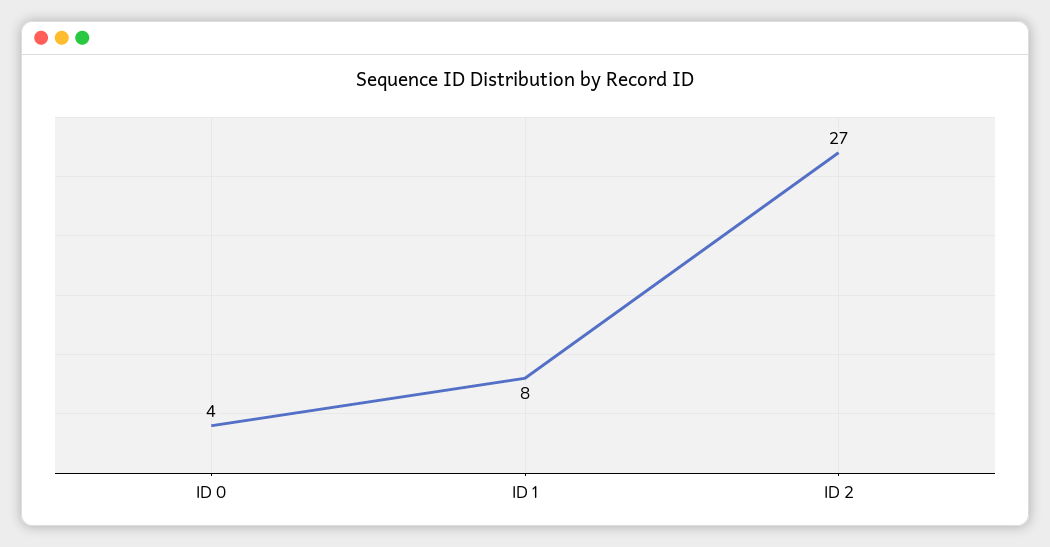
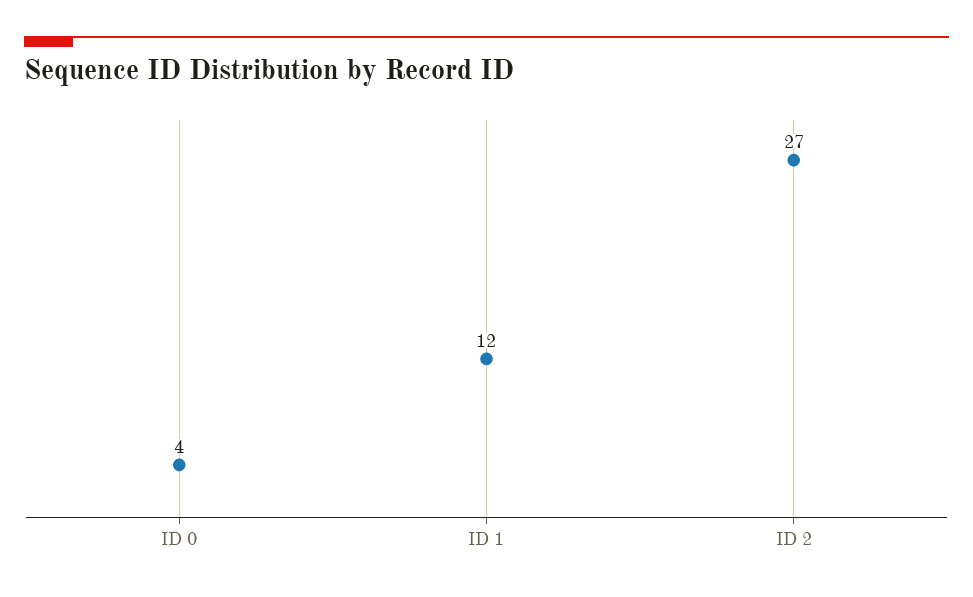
  {
    "ID 0": 4,
-   "ID 1": 8,
+   "ID 1": 12,
    "ID 2": 27
  }

